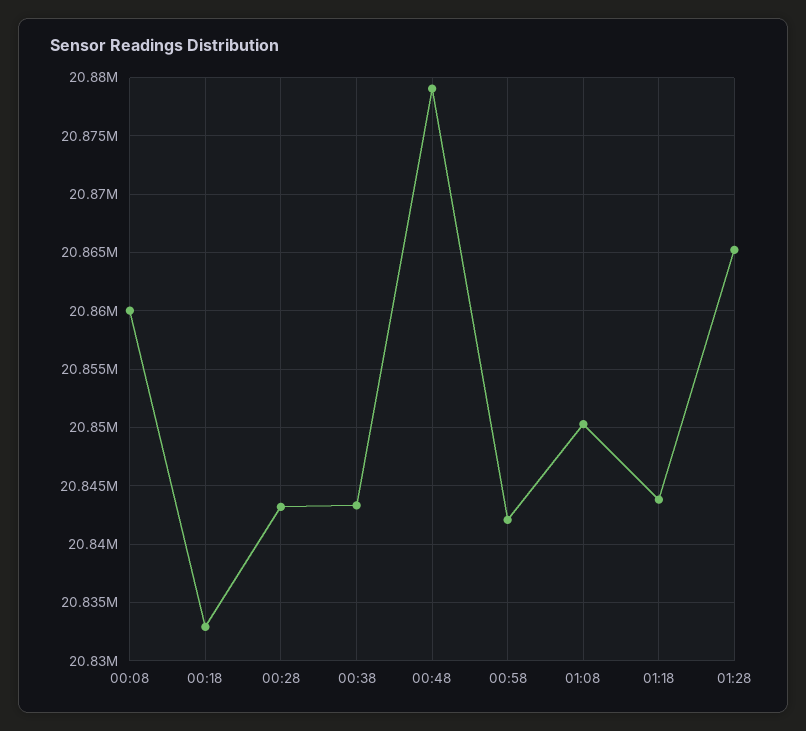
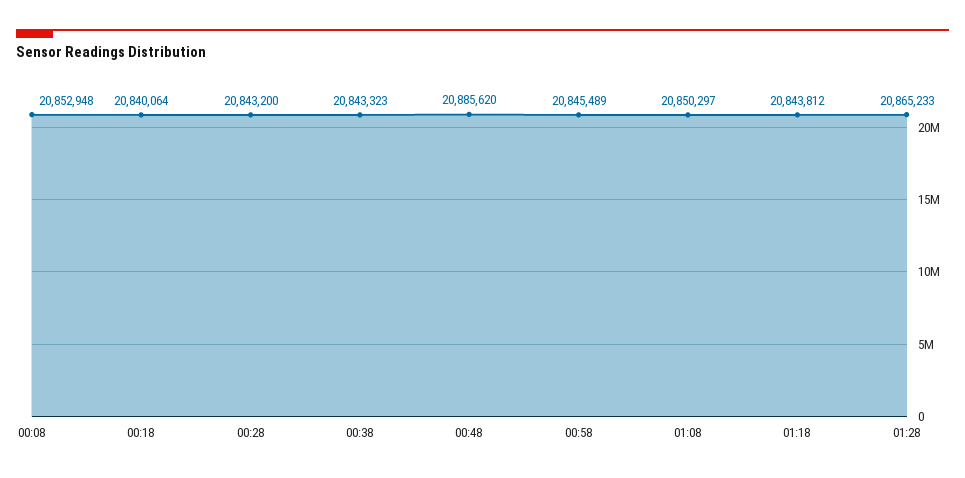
  {
-   "00:08": 20860000,
+   "00:08": 20852948,
-   "00:18": 20833000,
+   "00:18": 20840064,
    "00:28": 20843200,
    "00:38": 20843323,
-   "00:48": 20879000,
+   "00:48": 20885620,
-   "00:58": 20842000,
+   "00:58": 20845489,
    "01:08": 20850297,
    "01:18": 20843812,
    "01:28": 20865233
  }

